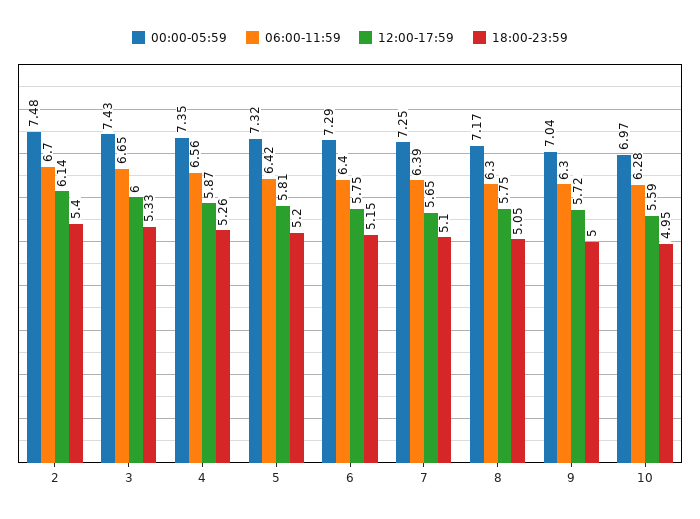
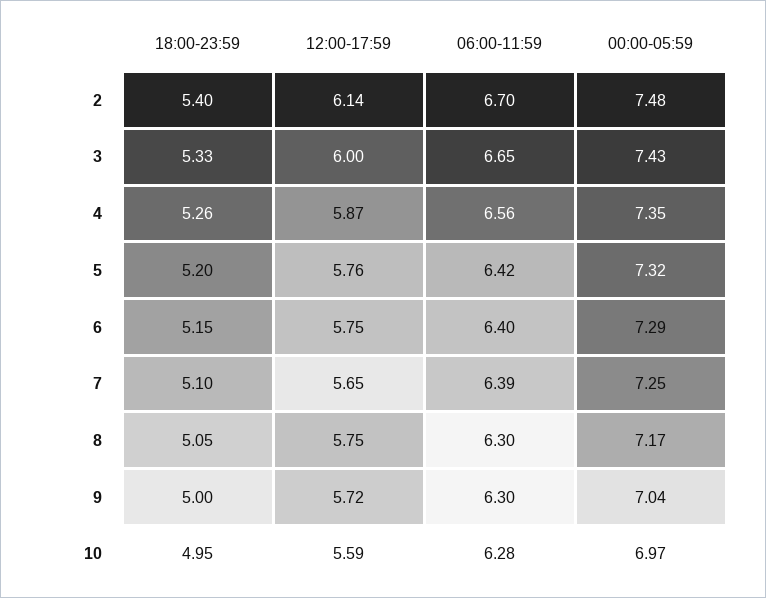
  {
    "00:00-05:59": {
      "2": 7.48,
      "3": 7.43,
      "4": 7.35,
      "5": 7.32,
      "6": 7.29,
      "7": 7.25,
      "8": 7.17,
      "9": 7.04,
      "10": 6.97
    },
    "06:00-11:59": {
      "2": 6.7,
      "3": 6.65,
      "4": 6.56,
      "5": 6.42,
      "6": 6.4,
      "7": 6.39,
      "8": 6.3,
      "9": 6.3,
      "10": 6.28
    },
    "12:00-17:59": {
      "2": 6.14,
      "3": 6,
      "4": 5.87,
-     "5": 5.81,
+     "5": 5.76,
      "6": 5.75,
      "7": 5.65,
      "8": 5.75,
      "9": 5.72,
      "10": 5.59
    },
    "18:00-23:59": {
      "2": 5.4,
      "3": 5.33,
      "4": 5.26,
      "5": 5.2,
      "6": 5.15,
      "7": 5.1,
      "8": 5.05,
      "9": 5,
      "10": 4.95
    }
  }

